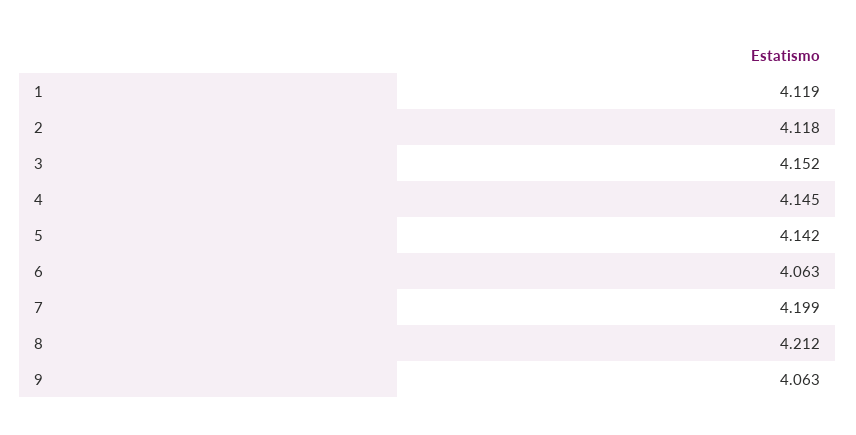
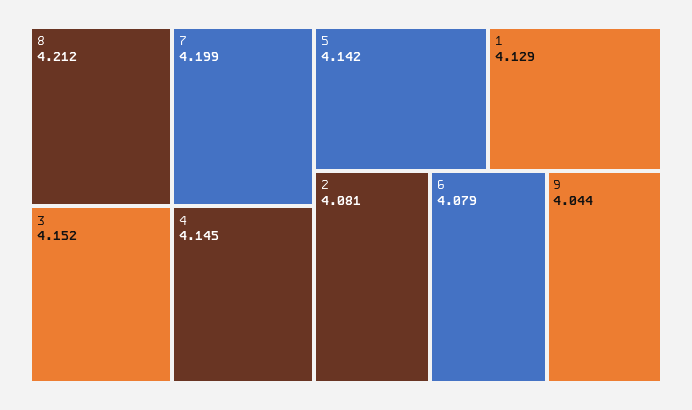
  {
-   "1": 4.119,
+   "1": 4.129,
-   "2": 4.118,
+   "2": 4.081,
    "3": 4.152,
    "4": 4.145,
    "5": 4.142,
-   "6": 4.063,
+   "6": 4.079,
    "7": 4.199,
    "8": 4.212,
-   "9": 4.063
+   "9": 4.044
  }

